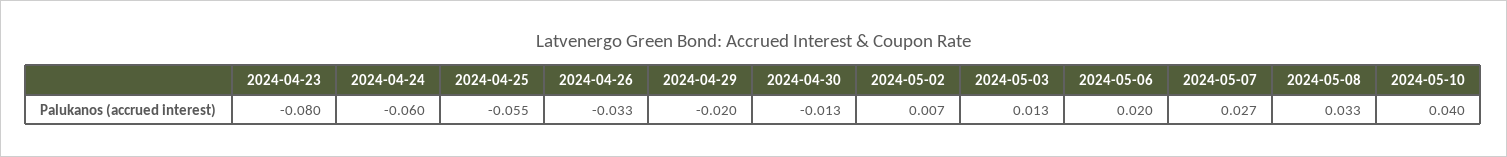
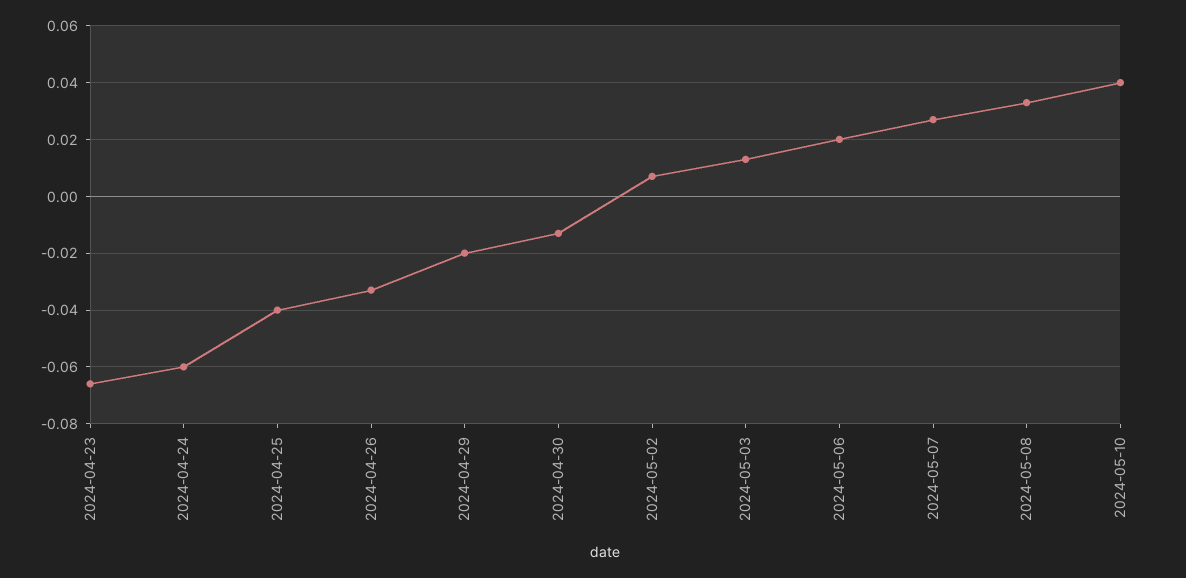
  {
-   "2024-04-23": -0.08,
+   "2024-04-23": -0.065,
    "2024-04-24": -0.06,
-   "2024-04-25": -0.055,
+   "2024-04-25": -0.04,
    "2024-04-26": -0.033,
    "2024-04-29": -0.02,
    "2024-04-30": -0.013,
    "2024-05-02": 0.007,
    "2024-05-03": 0.013,
    "2024-05-06": 0.02,
    "2024-05-07": 0.027,
    "2024-05-08": 0.033,
    "2024-05-10": 0.04
  }

